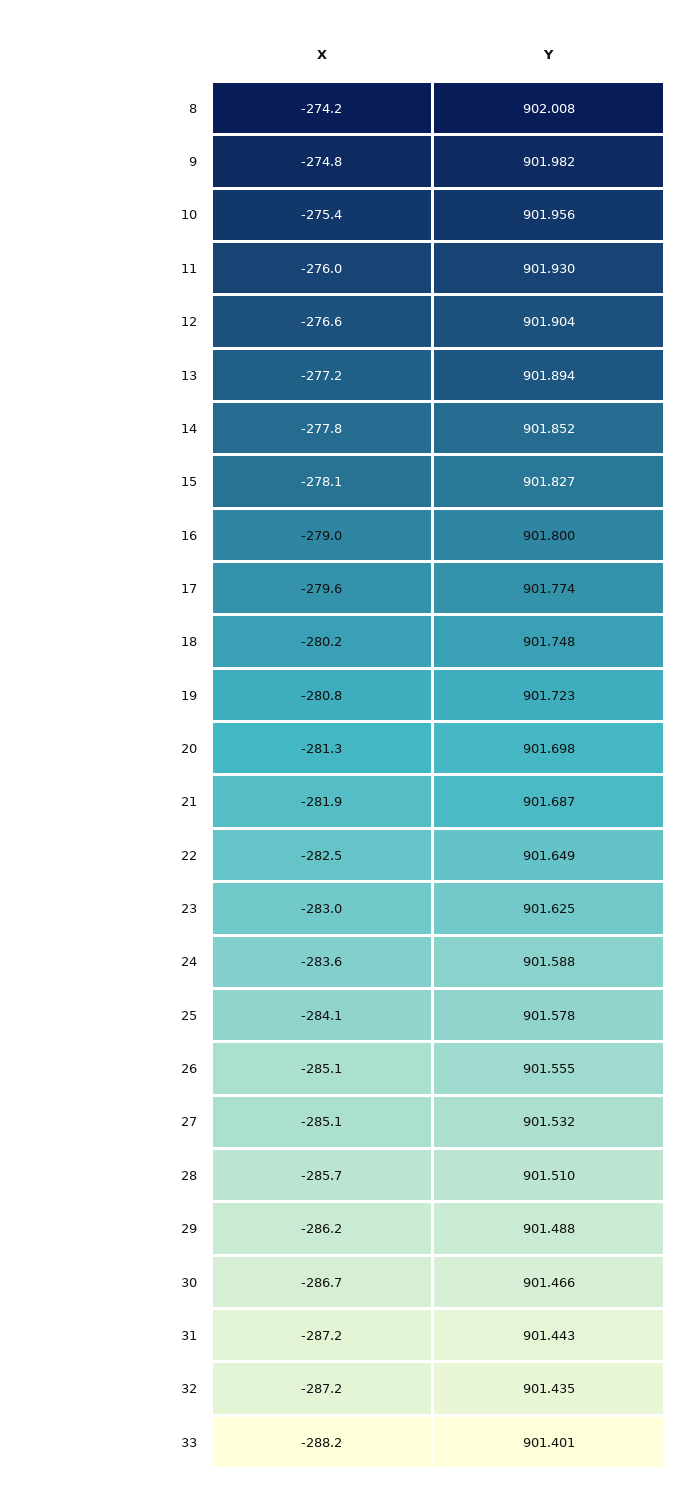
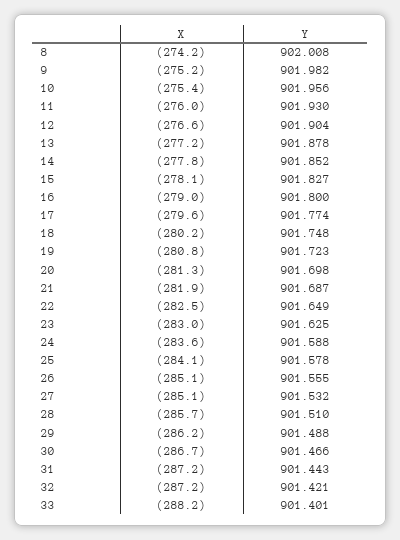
  {
    "X": {
      "8": -274.2,
-     "9": -274.8,
+     "9": -275.2,
      "10": -275.4,
      "11": -276,
      "12": -276.6,
      "13": -277.2,
      "14": -277.8,
      "15": -278.1,
      "16": -279,
      "17": -279.6,
      "18": -280.2,
      "19": -280.8,
      "20": -281.3,
      "21": -281.9,
      "22": -282.5,
      "23": -283,
      "24": -283.6,
      "25": -284.1,
      "26": -285.1,
      "27": -285.1,
      "28": -285.7,
      "29": -286.2,
      "30": -286.7,
      "31": -287.2,
      "32": -287.2,
      "33": -288.2
    },
    "Y": {
      "8": 902.008,
      "9": 901.982,
      "10": 901.956,
      "11": 901.93,
      "12": 901.904,
-     "13": 901.894,
+     "13": 901.878,
      "14": 901.852,
      "15": 901.827,
      "16": 901.8,
      "17": 901.774,
      "18": 901.748,
      "19": 901.723,
      "20": 901.698,
      "21": 901.687,
      "22": 901.649,
      "23": 901.625,
      "24": 901.588,
      "25": 901.578,
      "26": 901.555,
      "27": 901.532,
      "28": 901.51,
      "29": 901.488,
      "30": 901.466,
      "31": 901.443,
-     "32": 901.435,
+     "32": 901.421,
      "33": 901.401
    }
  }

